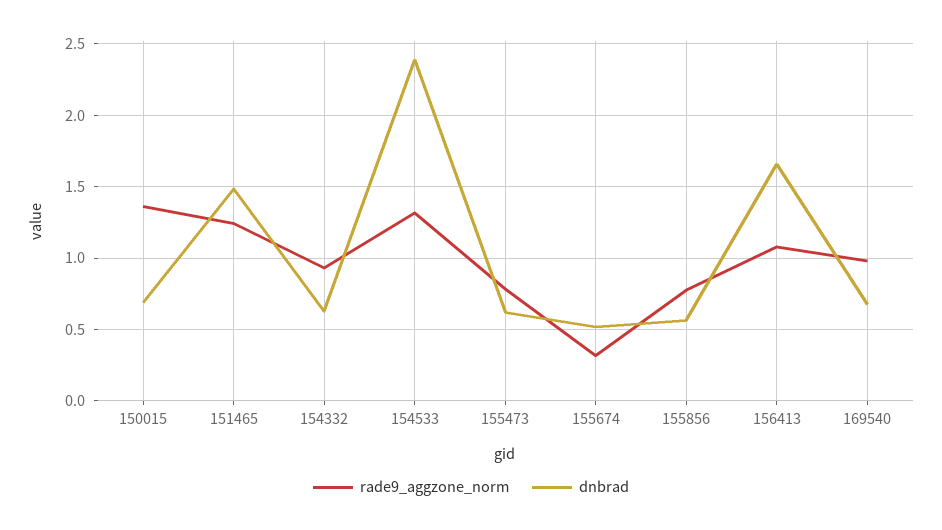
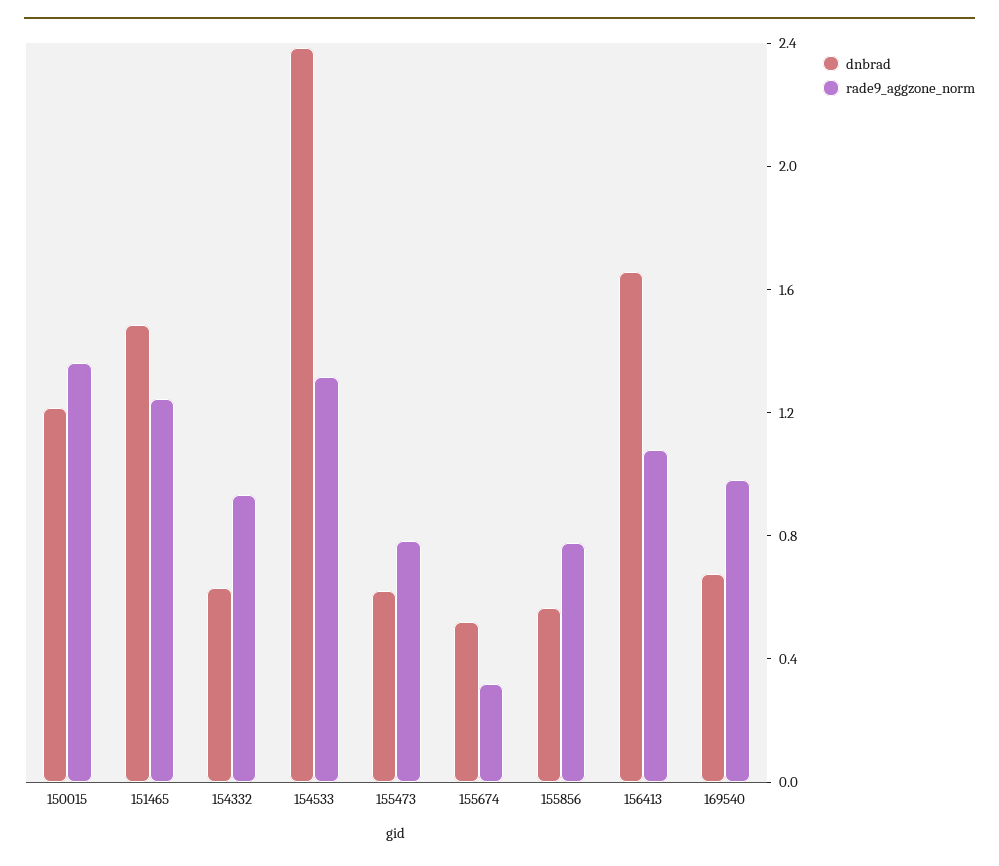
  {
    "rade9_aggzone_norm": {
      "150015": 1.35,
      "151465": 1.25,
      "154332": 0.95,
      "154533": 1.3,
      "155473": 0.8,
      "155674": 0.3,
      "155856": 0.8,
      "156413": 1.1,
      "169540": 1
    },
    "dnbrad": {
-     "150015": 0.7,
+     "150015": 1.2,
      "151465": 1.5,
      "154332": 0.65,
      "154533": 2.4,
      "155473": 0.6,
      "155674": 0.5,
      "155856": 0.55,
      "156413": 1.65,
      "169540": 0.7
    }
  }

